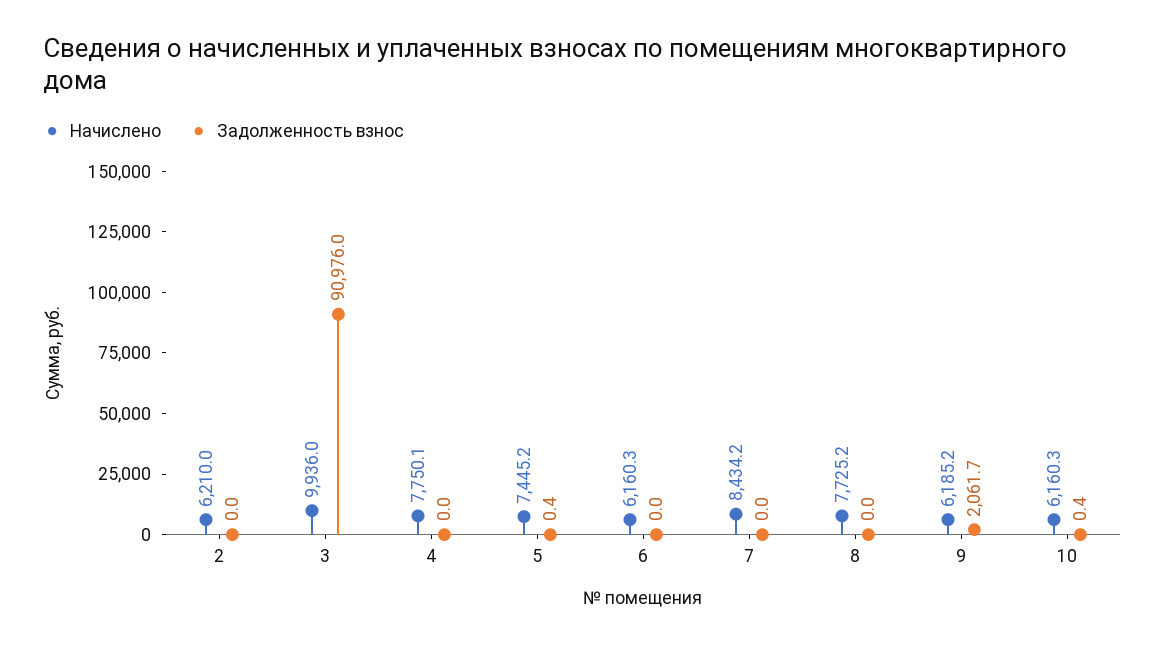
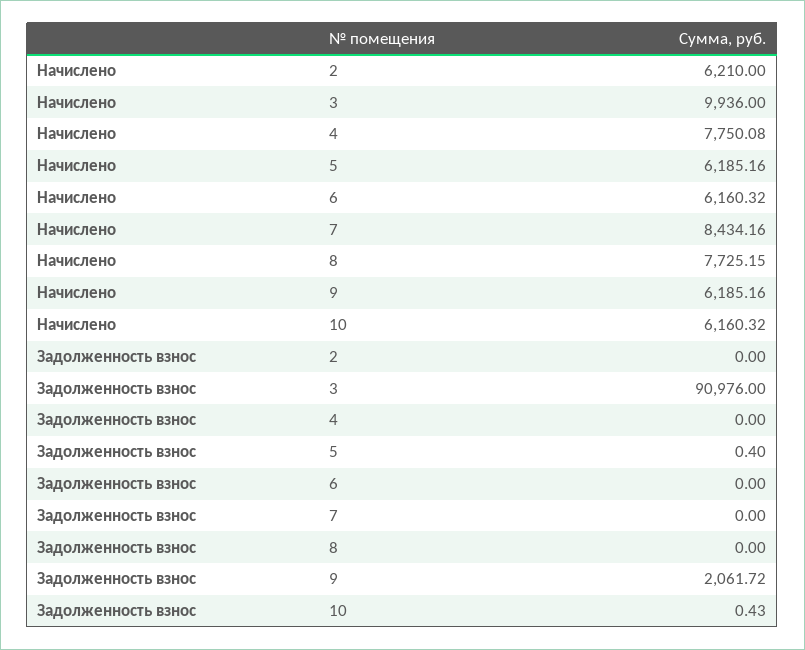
  {
    "Начислено": {
      "2": 6210,
      "3": 9936,
      "4": 7750.08,
-     "5": 7445.2,
+     "5": 6185.16,
      "6": 6160.32,
      "7": 8434.16,
      "8": 7725.15,
      "9": 6185.16,
      "10": 6160.32
    },
    "Задолженность взнос": {
      "2": 0,
      "3": 90976,
      "4": 0,
      "5": 0.4,
      "6": 0,
      "7": 0,
      "8": 0,
      "9": 2061.72,
      "10": 0.43
    }
  }

